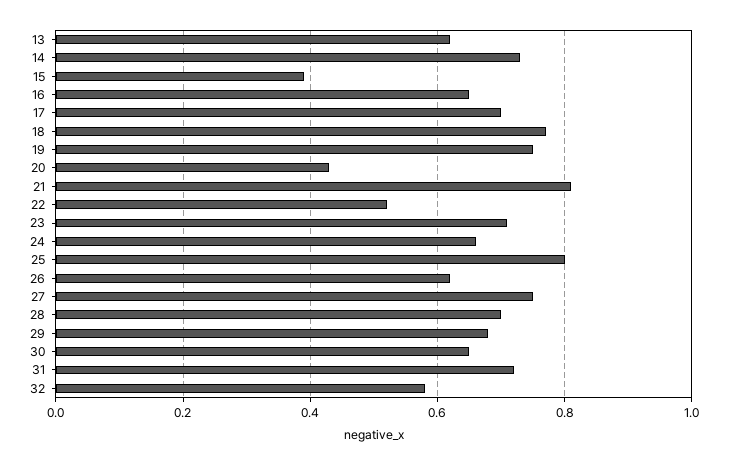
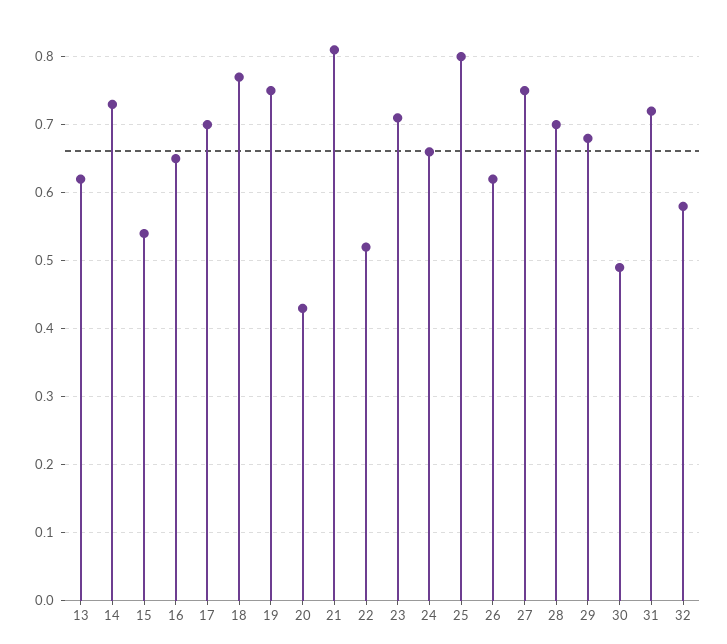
  {
    "13": 0.62,
    "14": 0.73,
-   "15": 0.4,
+   "15": 0.54,
    "16": 0.65,
    "17": 0.7,
    "18": 0.77,
    "19": 0.75,
    "20": 0.43,
    "21": 0.81,
    "22": 0.52,
    "23": 0.71,
    "24": 0.66,
    "25": 0.8,
    "26": 0.62,
    "27": 0.75,
    "28": 0.7,
    "29": 0.68,
-   "30": 0.65,
+   "30": 0.49,
    "31": 0.72,
    "32": 0.58
  }

